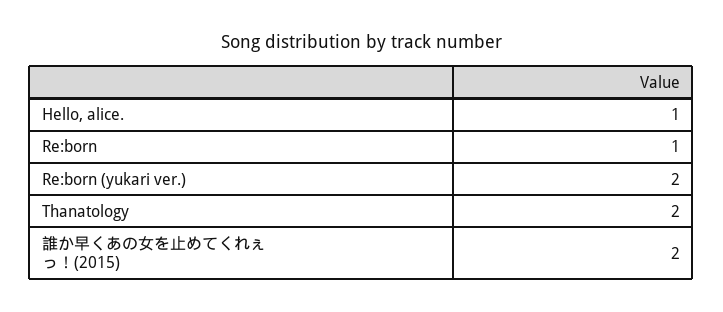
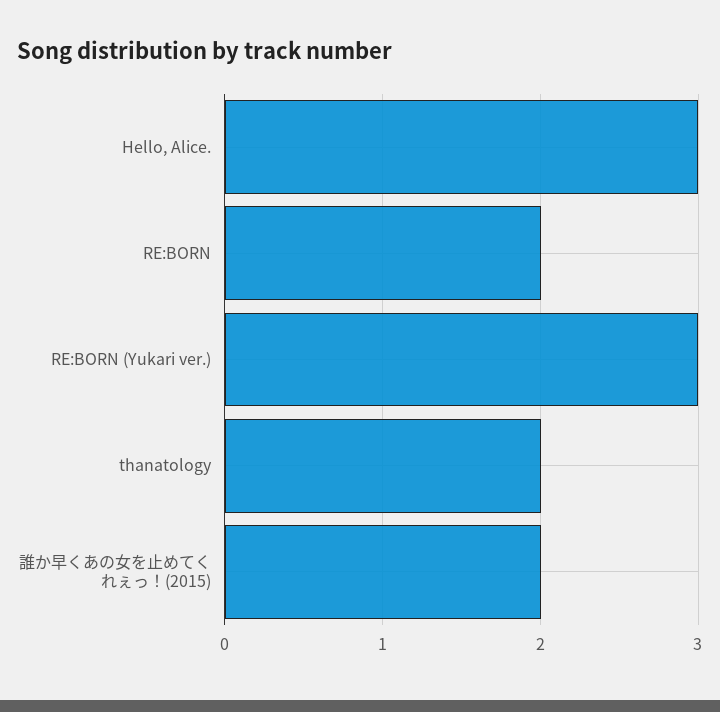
  {
-   "Hello, alice.": 1,
+   "Hello, alice.": 3,
-   "Re:born": 1,
+   "Re:born": 2,
-   "Re:born (yukari ver.)": 2,
+   "Re:born (yukari ver.)": 3,
    "Thanatology": 2,
    "誰か早くあの女を止めてくれぇっ！(2015)": 2
  }

